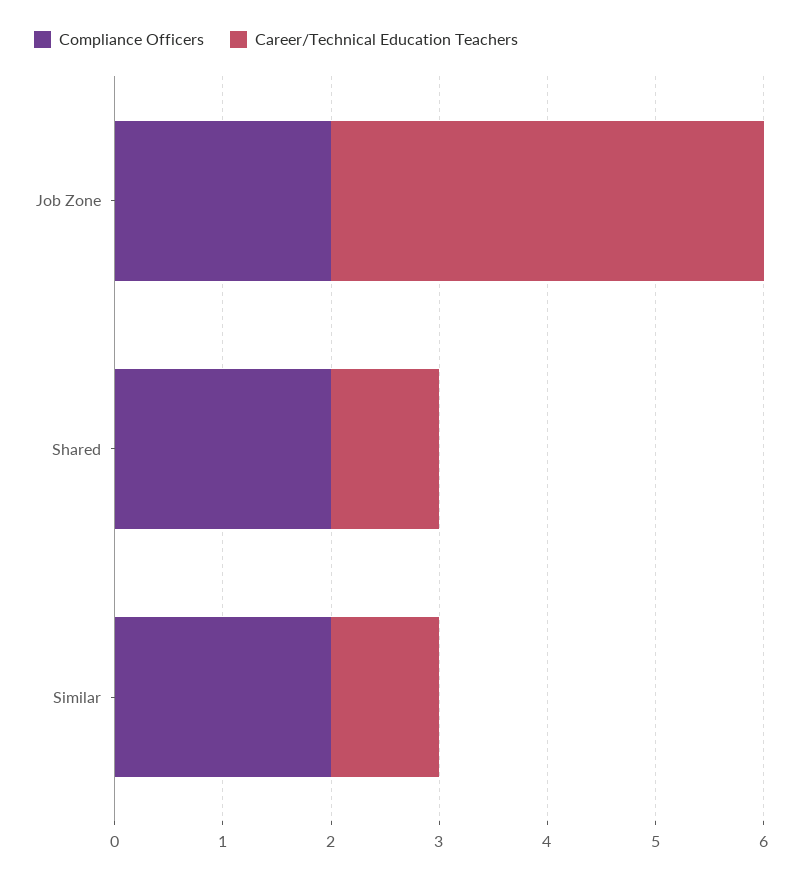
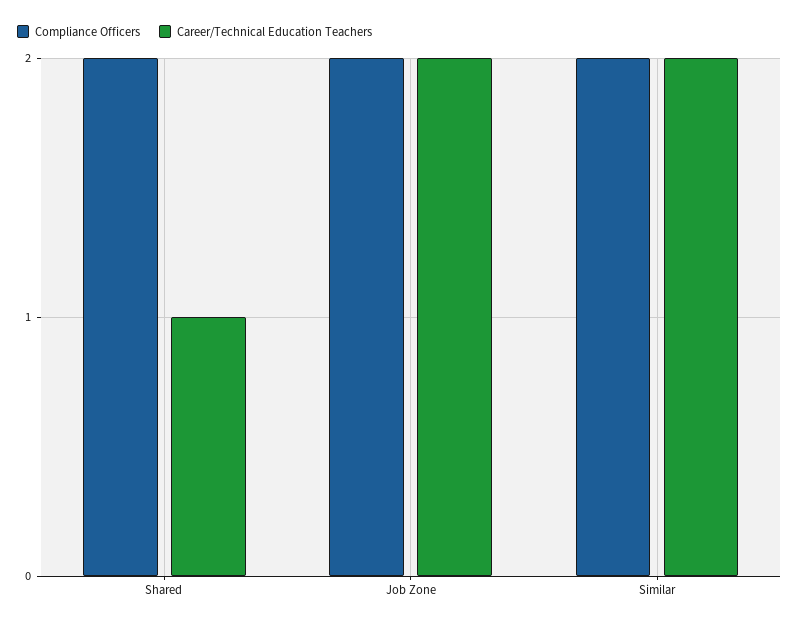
  {
    "Compliance Officers": {
      "Job Zone": 2,
      "Shared": 2,
      "Similar": 2
    },
    "Career/Technical Education Teachers": {
-     "Job Zone": 4,
+     "Job Zone": 2,
      "Shared": 1,
-     "Similar": 1
+     "Similar": 2
    }
  }

